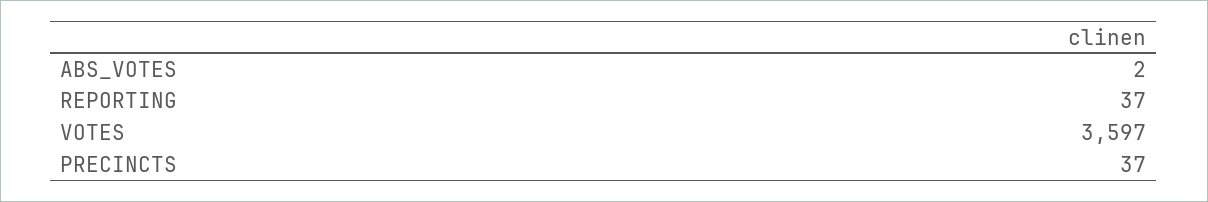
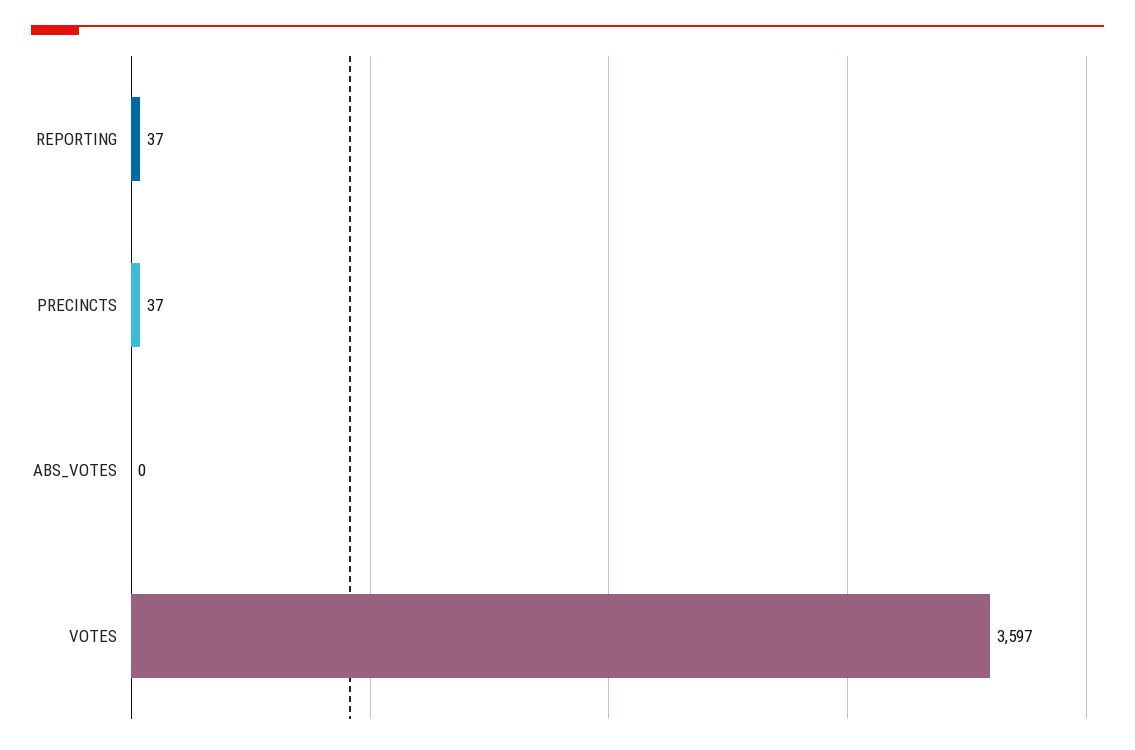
  {
-   "ABS_VOTES": 2,
+   "ABS_VOTES": 0,
    "REPORTING": 37,
    "VOTES": 3597,
    "PRECINCTS": 37
  }

